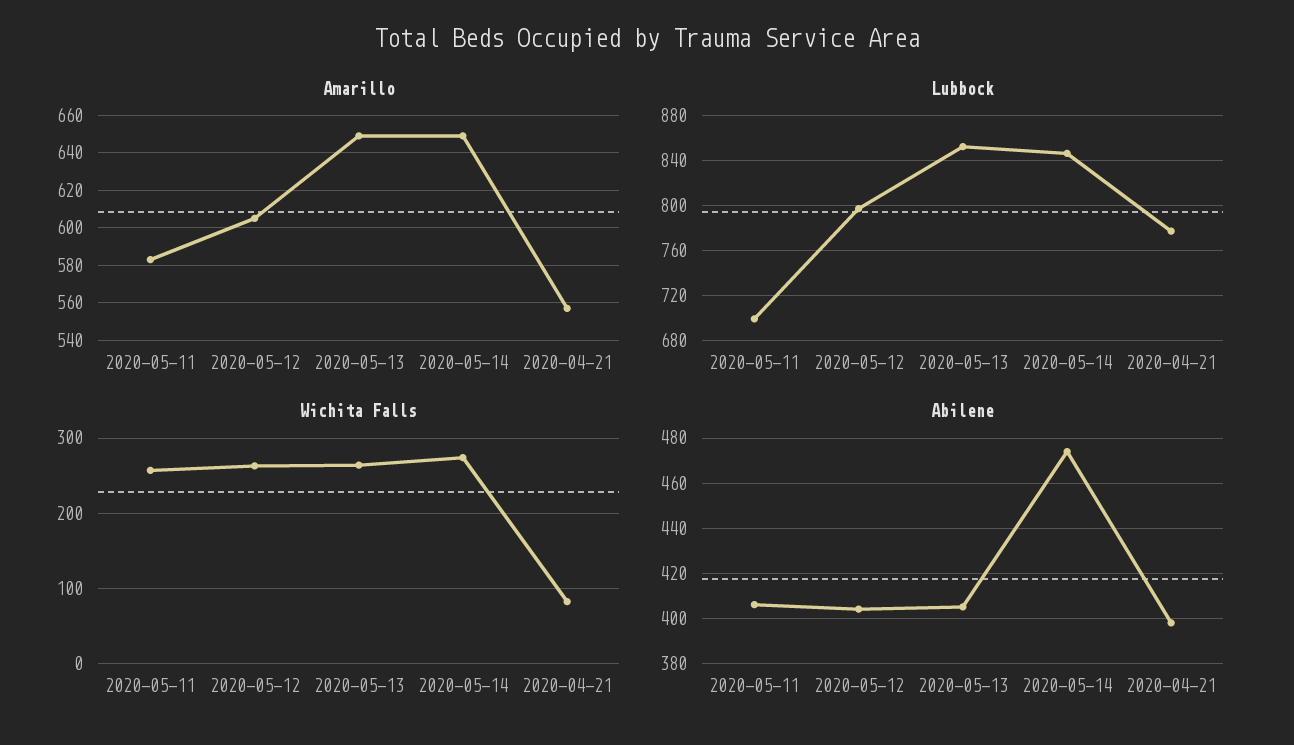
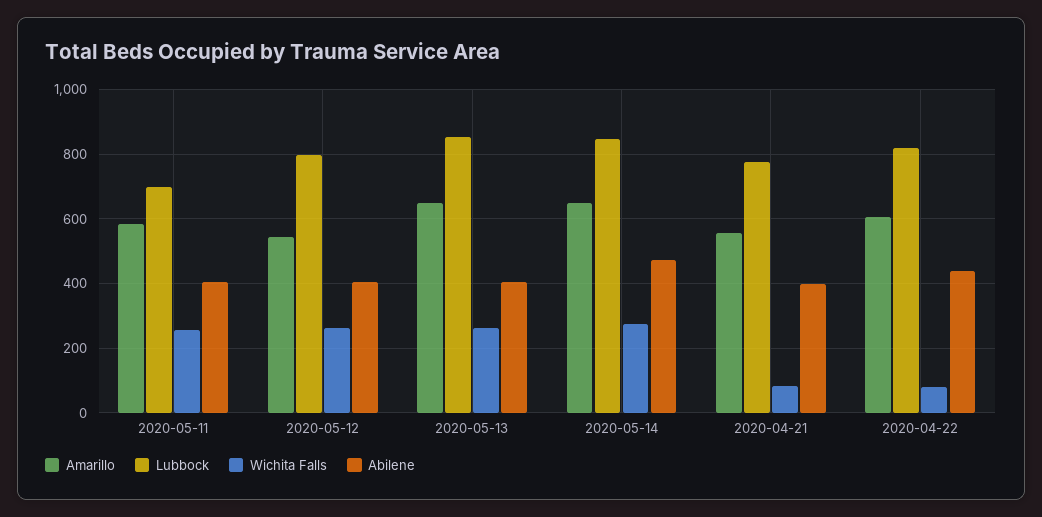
  {
    "Amarillo": {
      "2020-05-11": 585,
-     "2020-05-12": 605,
+     "2020-05-12": 540,
      "2020-05-13": 650,
      "2020-05-14": 650,
-     "2020-04-21": 555
+     "2020-04-21": 555,
+     "2020-04-22": 600
    },
    "Lubbock": {
      "2020-05-11": 700,
      "2020-05-12": 800,
      "2020-05-13": 850,
      "2020-05-14": 850,
-     "2020-04-21": 780
+     "2020-04-21": 780,
+     "2020-04-22": 820
    },
    "Wichita Falls": {
      "2020-05-11": 260,
      "2020-05-12": 260,
      "2020-05-13": 260,
      "2020-05-14": 270,
-     "2020-04-21": 80
+     "2020-04-21": 80,
+     "2020-04-22": 80
    },
    "Abilene": {
      "2020-05-11": 405,
      "2020-05-12": 405,
      "2020-05-13": 405,
      "2020-05-14": 475,
-     "2020-04-21": 400
+     "2020-04-21": 400,
+     "2020-04-22": 440
    }
  }

